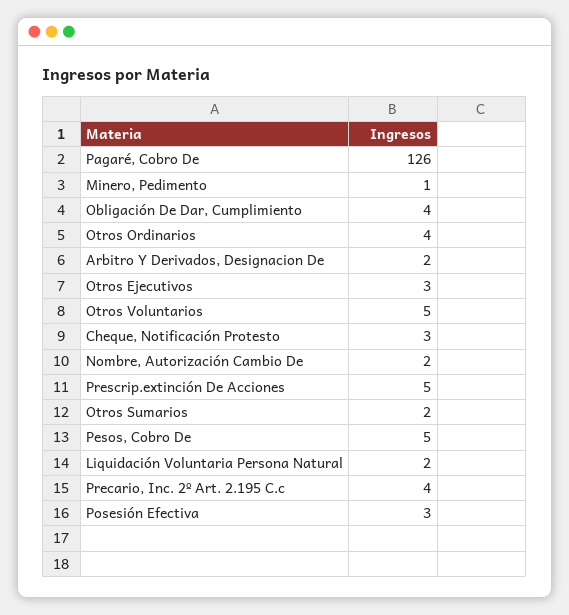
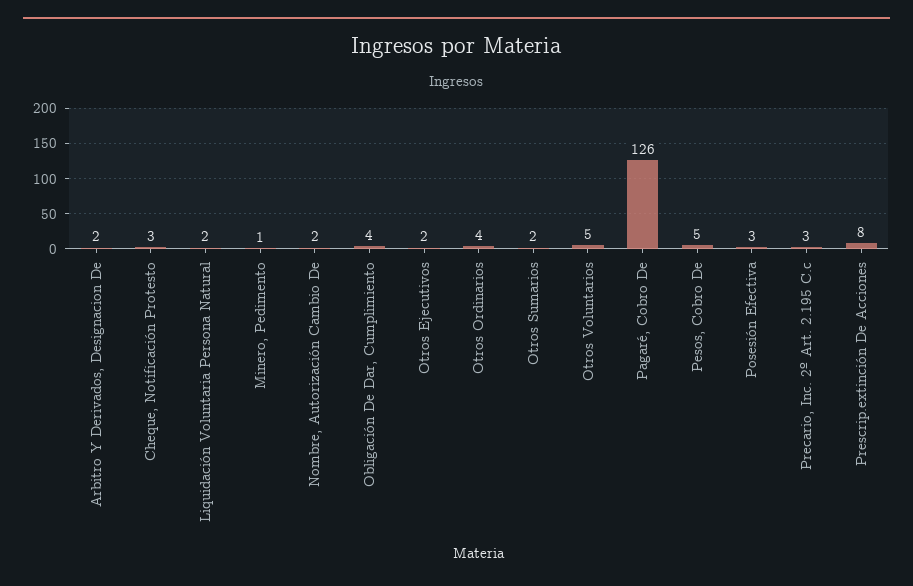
  {
    "Pagaré, Cobro De": 126,
    "Minero, Pedimento": 1,
    "Obligación De Dar, Cumplimiento": 4,
    "Otros Ordinarios": 4,
    "Arbitro Y Derivados, Designacion De": 2,
-   "Otros Ejecutivos": 3,
+   "Otros Ejecutivos": 2,
    "Otros Voluntarios": 5,
    "Cheque, Notificación Protesto": 3,
    "Nombre, Autorización Cambio De": 2,
-   "Prescrip.extinción De Acciones": 5,
+   "Prescrip.extinción De Acciones": 8,
    "Otros Sumarios": 2,
    "Pesos, Cobro De": 5,
    "Liquidación Voluntaria Persona Natural": 2,
-   "Precario, Inc. 2º Art. 2.195 C.c": 4,
+   "Precario, Inc. 2º Art. 2.195 C.c": 3,
    "Posesión Efectiva": 3
  }

